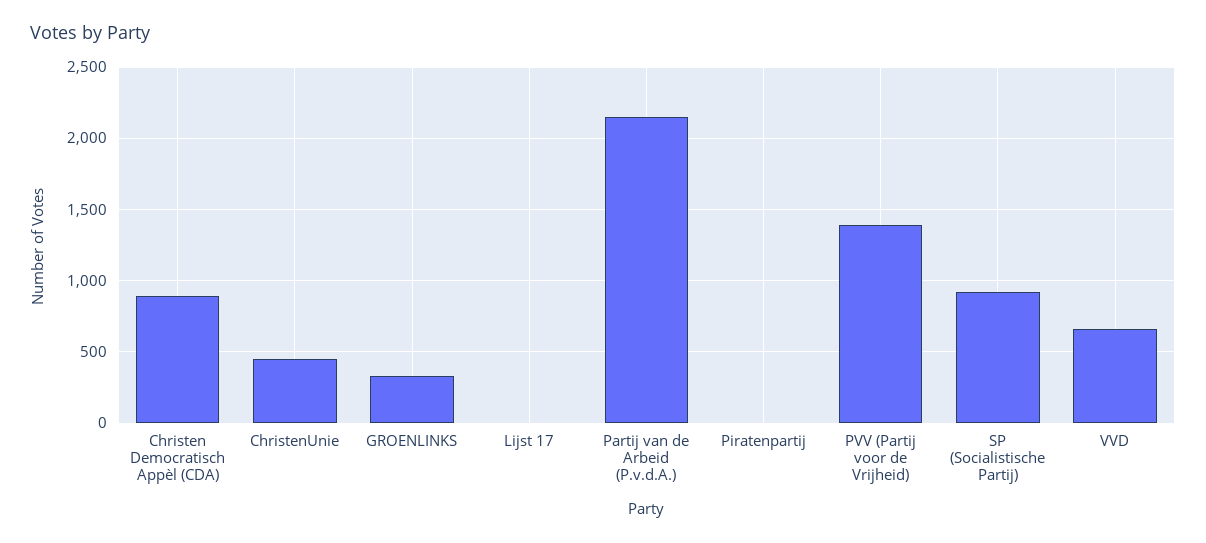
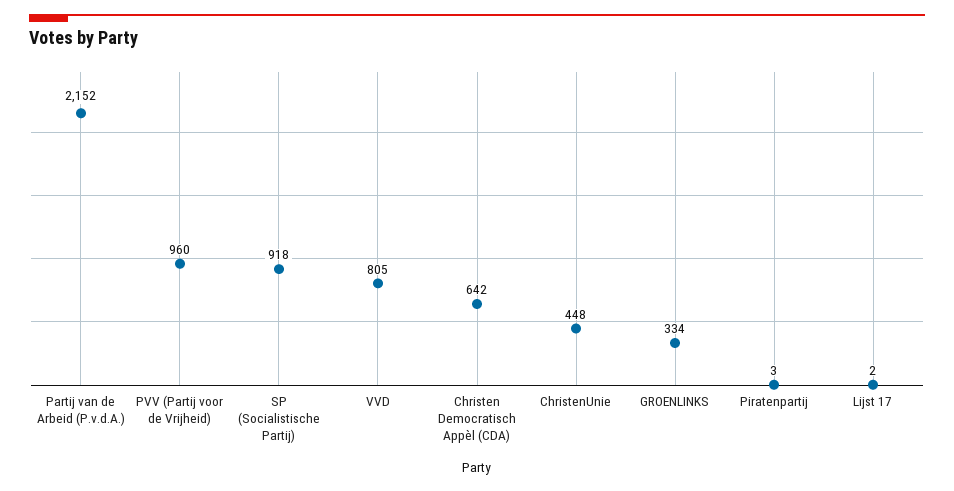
  {
-   "Christen Democratisch Appèl (CDA)": 900,
+   "Christen Democratisch Appèl (CDA)": 642,
    "ChristenUnie": 448,
    "GROENLINKS": 334,
    "Lijst 17": 2,
    "Partij van de Arbeid (P.v.d.A.)": 2152,
    "Piratenpartij": 3,
-   "PVV (Partij voor de Vrijheid)": 1400,
+   "PVV (Partij voor de Vrijheid)": 960,
    "SP (Socialistische Partij)": 918,
-   "VVD": 650
+   "VVD": 805
  }

